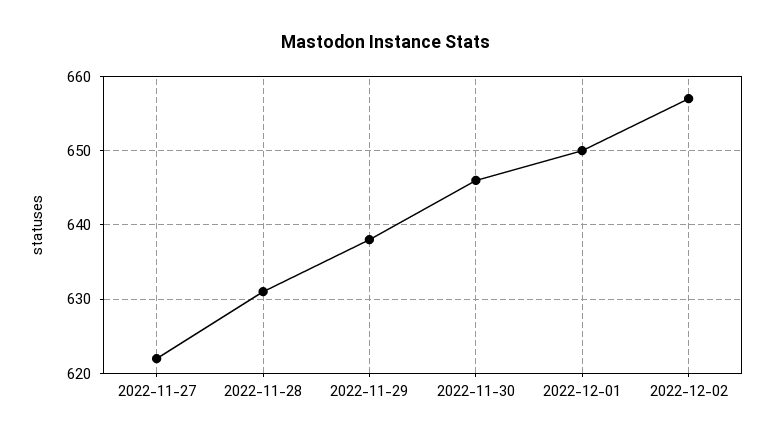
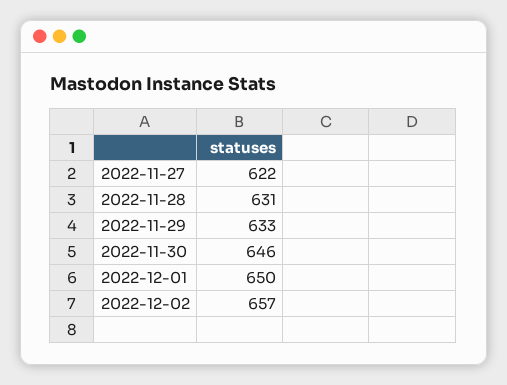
  {
    "2022-11-27": 622,
    "2022-11-28": 631,
-   "2022-11-29": 638,
+   "2022-11-29": 633,
    "2022-11-30": 646,
    "2022-12-01": 650,
    "2022-12-02": 657
  }

